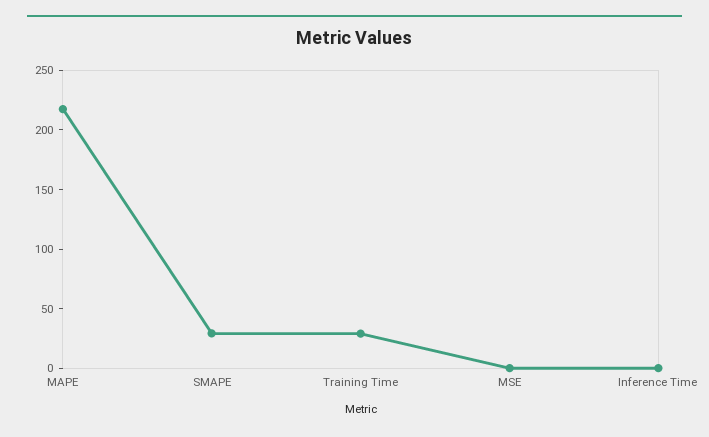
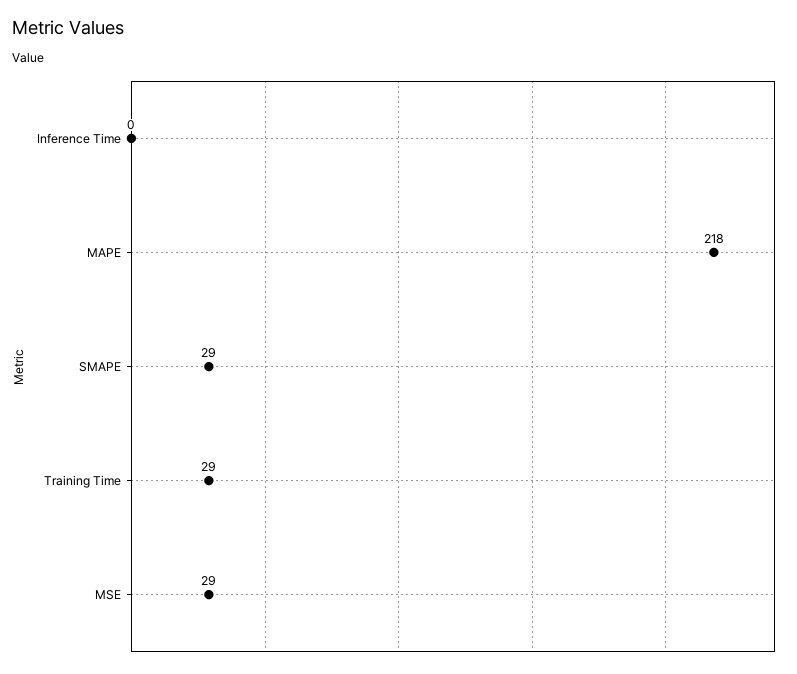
  {
    "MAPE": 218,
    "SMAPE": 29,
    "Training Time": 29,
-   "MSE": 0,
+   "MSE": 29,
    "Inference Time": 0
  }

